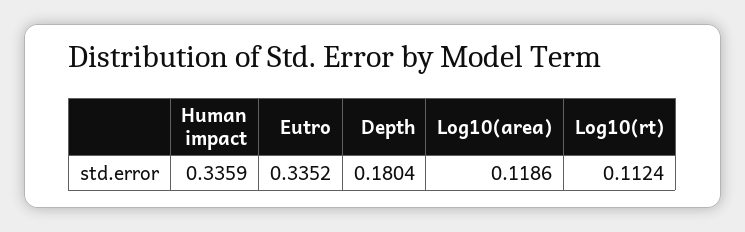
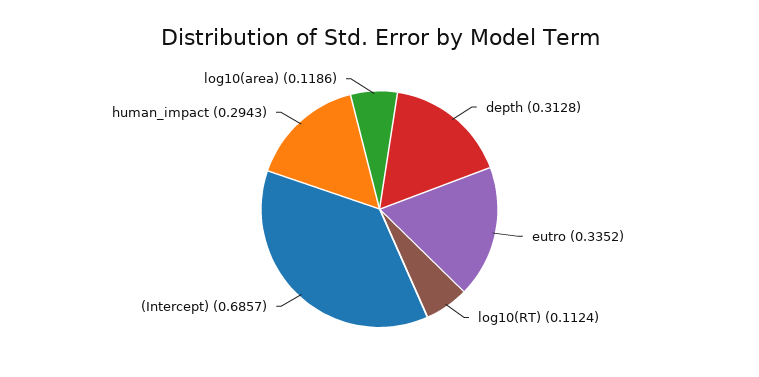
  {
-   "Human impact": 0.3359,
+   "Human impact": 0.2943,
    "Eutro": 0.3352,
-   "Depth": 0.1804,
+   "Depth": 0.3128,
    "Log10(area)": 0.1186,
-   "Log10(rt)": 0.1124
+   "Log10(rt)": 0.1124,
+   "(Intercept)": 0.6857
  }

